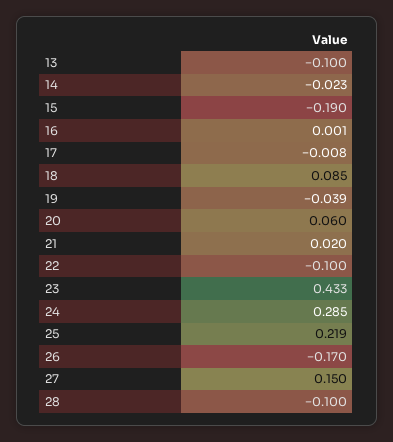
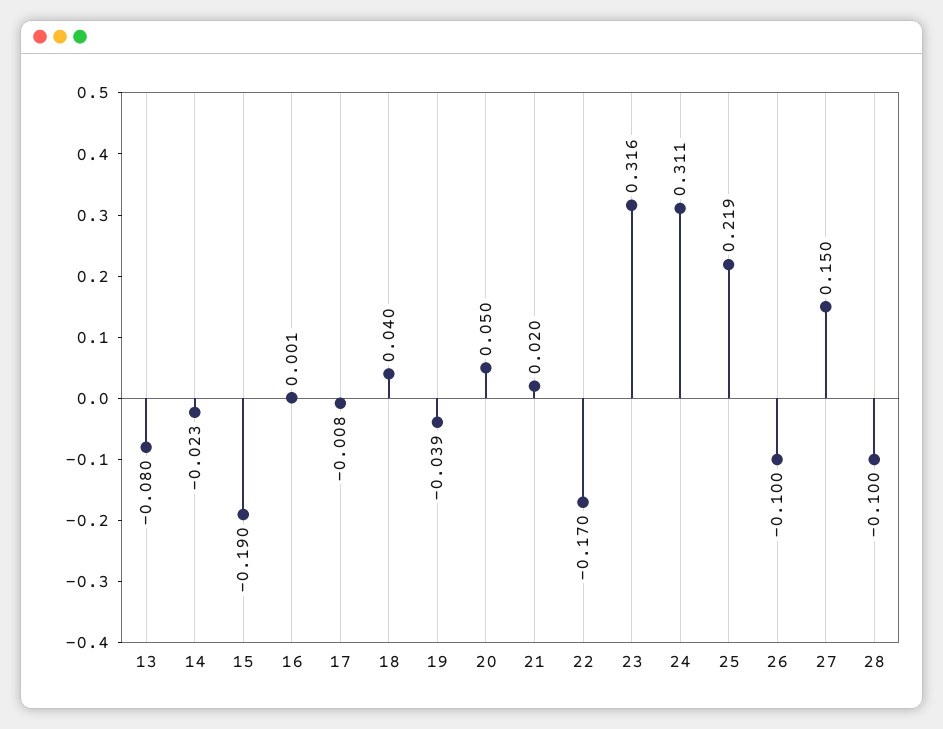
  {
-   "13": -0.1,
+   "13": -0.08,
    "14": -0.023,
    "15": -0.19,
    "16": 0.001,
    "17": -0.008,
-   "18": 0.085,
+   "18": 0.04,
    "19": -0.039,
-   "20": 0.06,
+   "20": 0.05,
    "21": 0.02,
-   "22": -0.1,
+   "22": -0.17,
-   "23": 0.433,
+   "23": 0.316,
-   "24": 0.285,
+   "24": 0.311,
    "25": 0.219,
-   "26": -0.17,
+   "26": -0.1,
    "27": 0.15,
    "28": -0.1
  }

